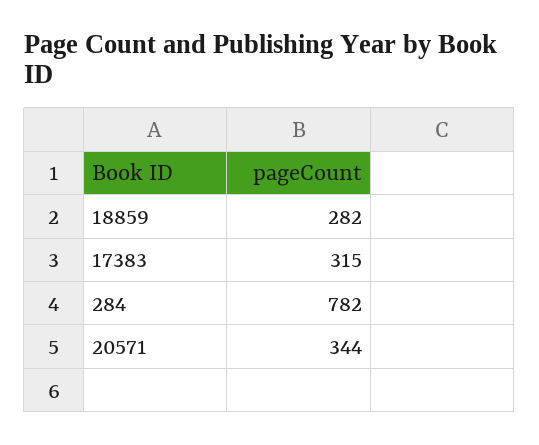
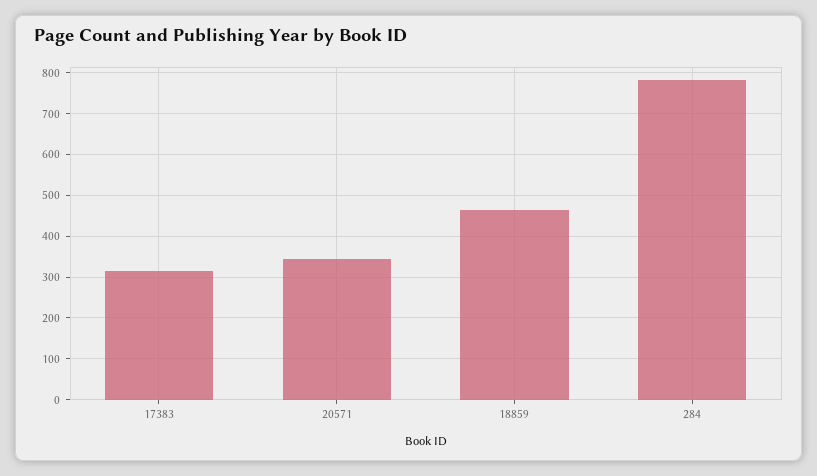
  {
-   "18859": 282,
+   "18859": 460,
    "17383": 315,
    "284": 782,
    "20571": 344
  }

